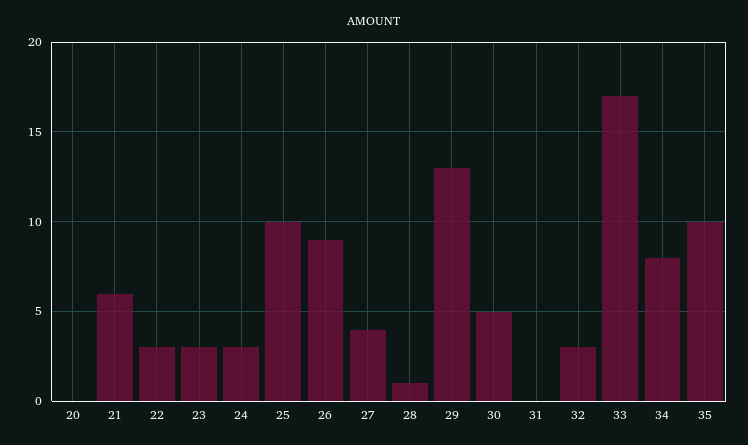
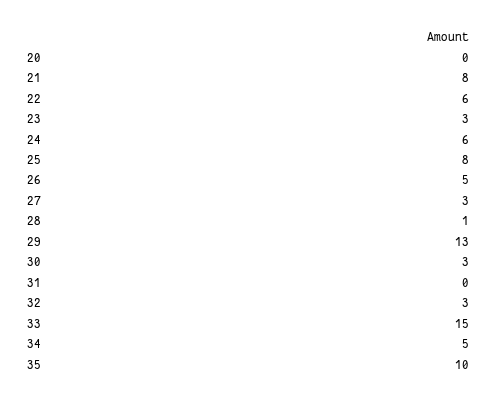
  {
    "20": 0,
-   "21": 6,
+   "21": 8,
-   "22": 3,
+   "22": 6,
    "23": 3,
-   "24": 3,
+   "24": 6,
-   "25": 10,
+   "25": 8,
-   "26": 9,
+   "26": 5,
-   "27": 4,
+   "27": 3,
    "28": 1,
    "29": 13,
-   "30": 5,
+   "30": 3,
    "31": 0,
    "32": 3,
-   "33": 17,
+   "33": 15,
-   "34": 8,
+   "34": 5,
    "35": 10
  }

